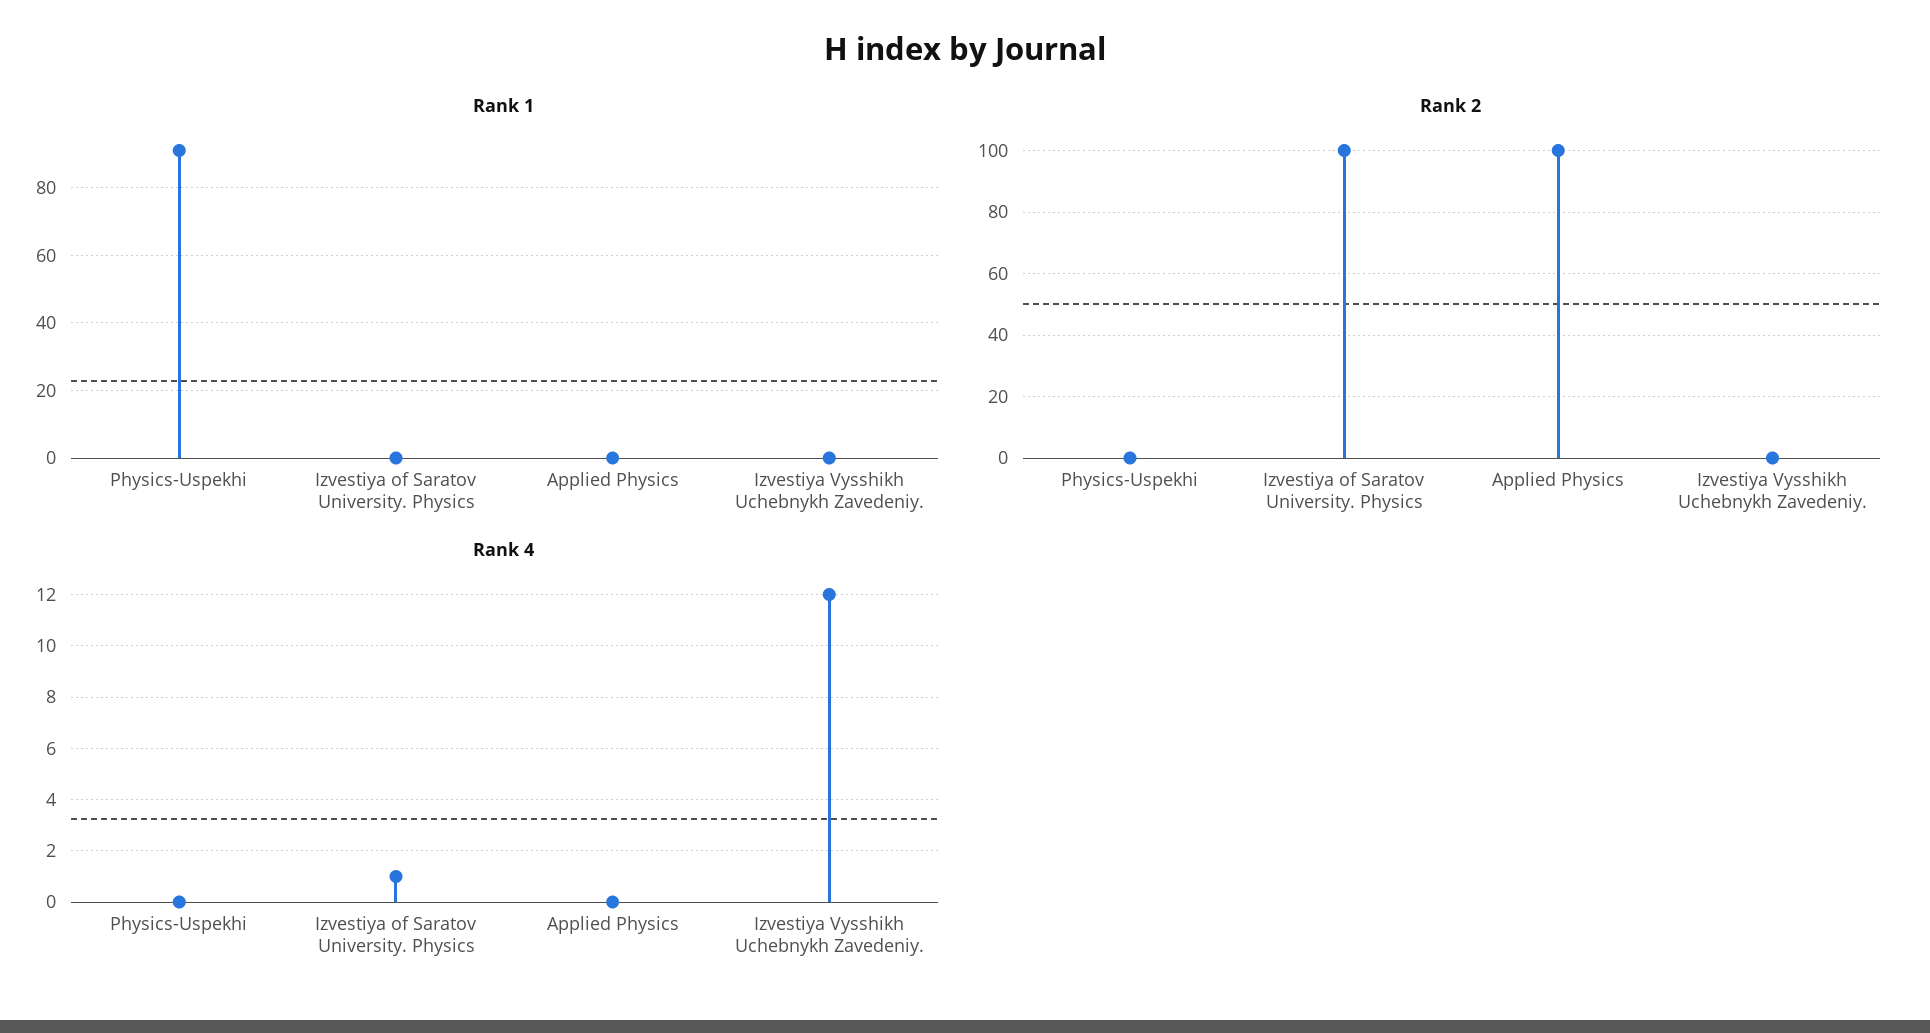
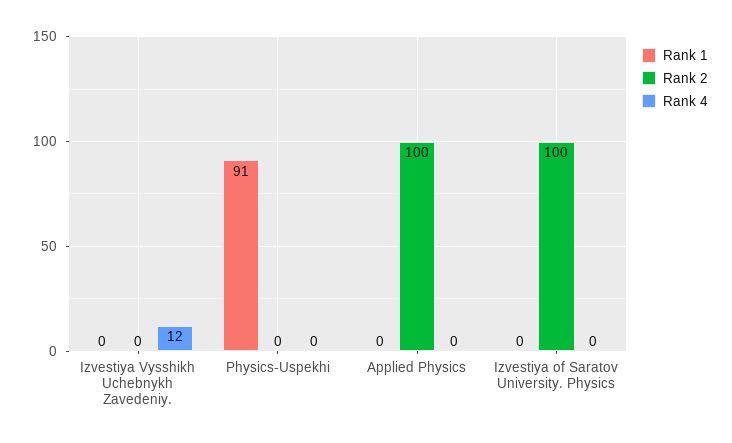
  {
    "Rank 1": {
      "Physics-Uspekhi": 91,
      "Izvestiya of Saratov University. Physics": 0,
      "Applied Physics": 0,
      "Izvestiya Vysshikh Uchebnykh Zavedeniy.": 0
    },
    "Rank 2": {
      "Physics-Uspekhi": 0,
      "Izvestiya of Saratov University. Physics": 100,
      "Applied Physics": 100,
      "Izvestiya Vysshikh Uchebnykh Zavedeniy.": 0
    },
    "Rank 4": {
      "Physics-Uspekhi": 0,
-     "Izvestiya of Saratov University. Physics": 1,
+     "Izvestiya of Saratov University. Physics": 0,
      "Applied Physics": 0,
      "Izvestiya Vysshikh Uchebnykh Zavedeniy.": 12
    }
  }

